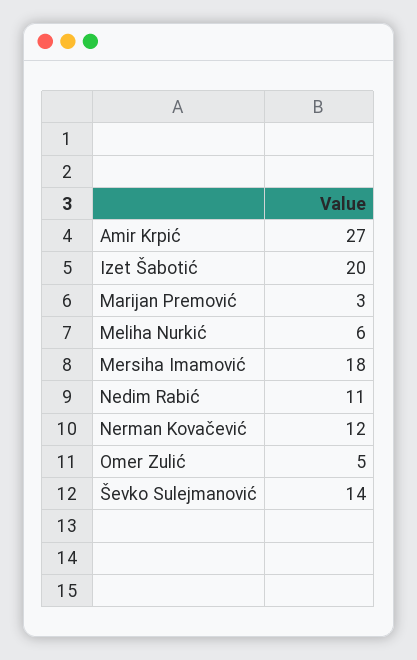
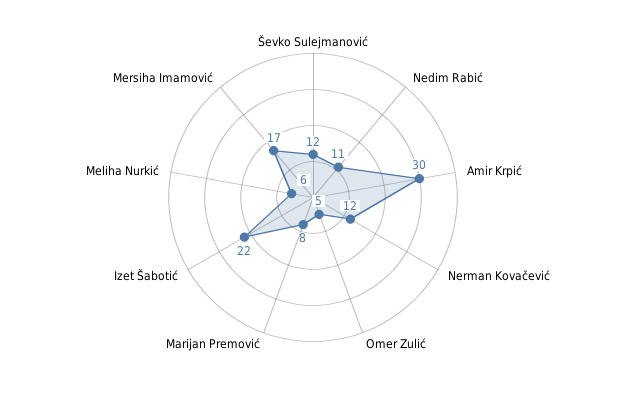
  {
-   "Amir Krpić": 27,
+   "Amir Krpić": 30,
-   "Izet Šabotić": 20,
+   "Izet Šabotić": 22,
-   "Marijan Premović": 3,
+   "Marijan Premović": 8,
    "Meliha Nurkić": 6,
-   "Mersiha Imamović": 18,
+   "Mersiha Imamović": 17,
    "Nedim Rabić": 11,
    "Nerman Kovačević": 12,
    "Omer Zulić": 5,
-   "Ševko Sulejmanović": 14
+   "Ševko Sulejmanović": 12
  }

